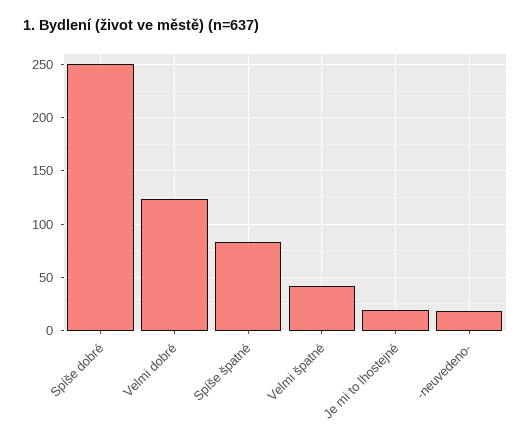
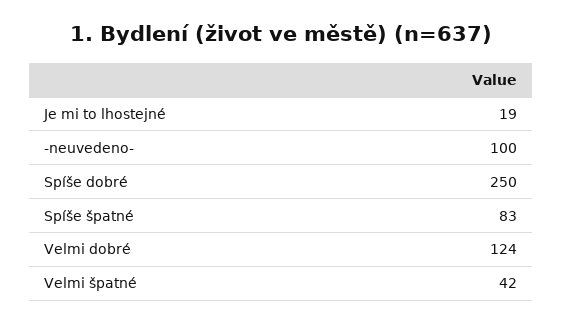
  {
    "Spíše dobré": 250,
    "Velmi dobré": 124,
    "Spíše špatné": 83,
    "Velmi špatné": 42,
    "Je mi to lhostejné": 19,
-   "-neuvedeno-": 20
+   "-neuvedeno-": 100
  }

